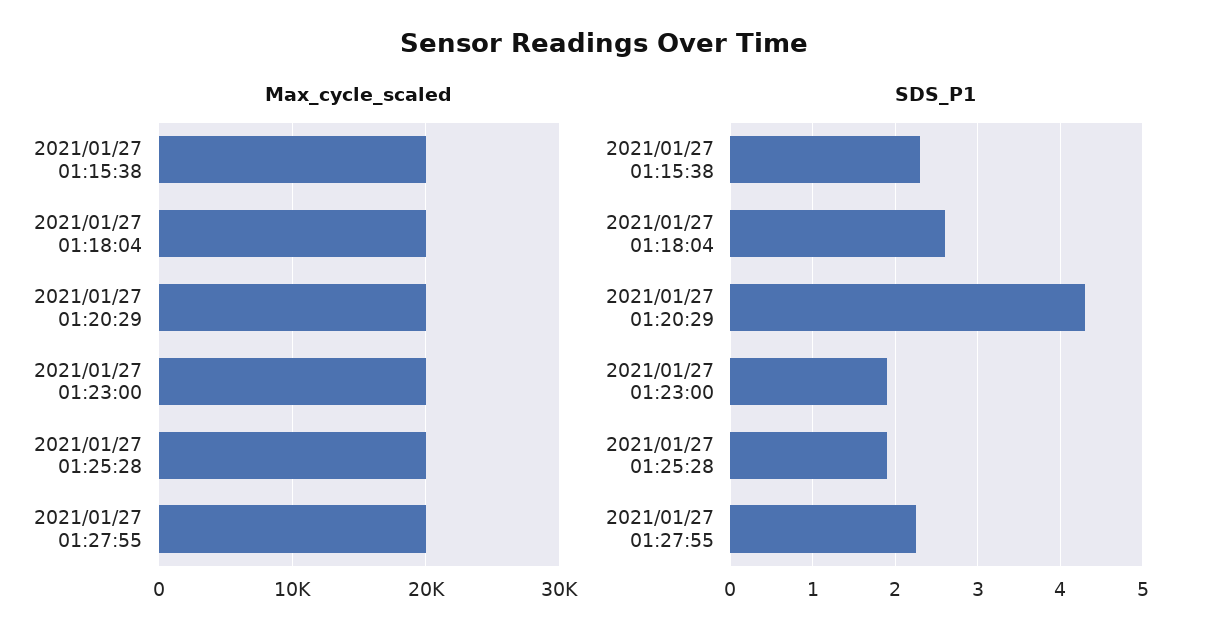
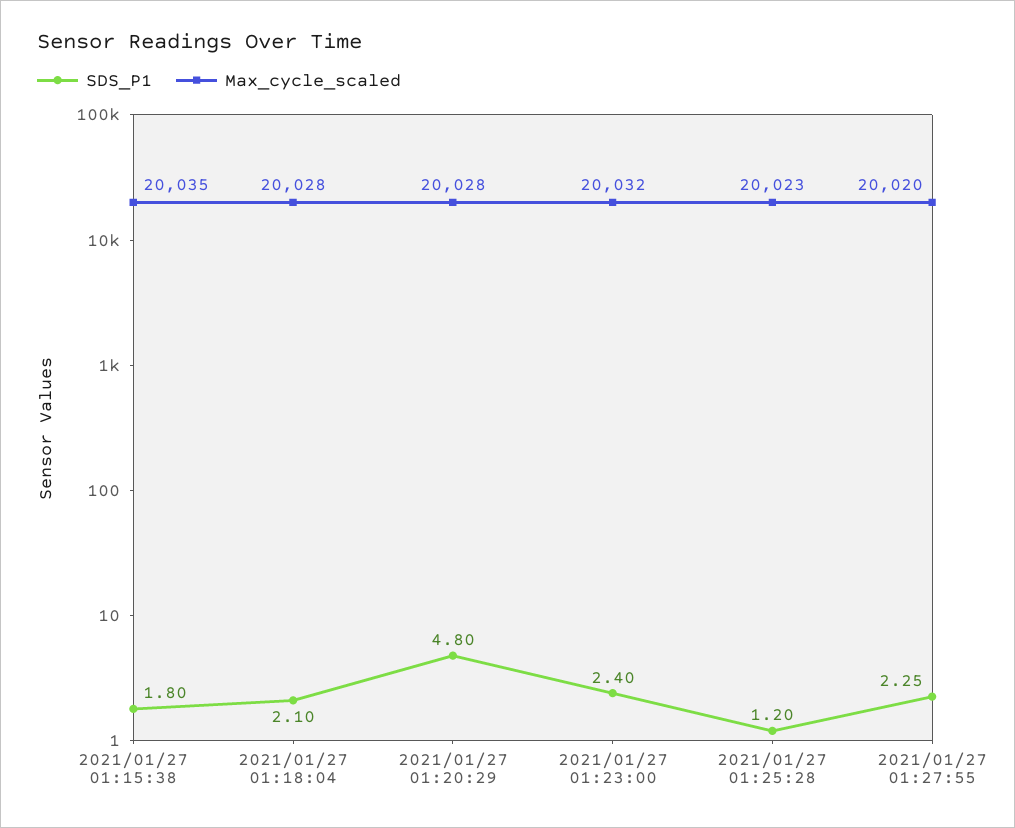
  {
    "Max_cycle_scaled": {
      "2021/01/27 01:15:38": 20035,
      "2021/01/27 01:18:04": 20028,
      "2021/01/27 01:20:29": 20028,
      "2021/01/27 01:23:00": 20032,
      "2021/01/27 01:25:28": 20023,
      "2021/01/27 01:27:55": 20020
    },
    "SDS_P1": {
-     "2021/01/27 01:15:38": 2.3,
+     "2021/01/27 01:15:38": 1.8,
-     "2021/01/27 01:18:04": 2.6,
+     "2021/01/27 01:18:04": 2.1,
-     "2021/01/27 01:20:29": 4.3,
+     "2021/01/27 01:20:29": 4.8,
-     "2021/01/27 01:23:00": 1.9,
+     "2021/01/27 01:23:00": 2.4,
-     "2021/01/27 01:25:28": 1.9,
+     "2021/01/27 01:25:28": 1.2,
      "2021/01/27 01:27:55": 2.25
    }
  }

